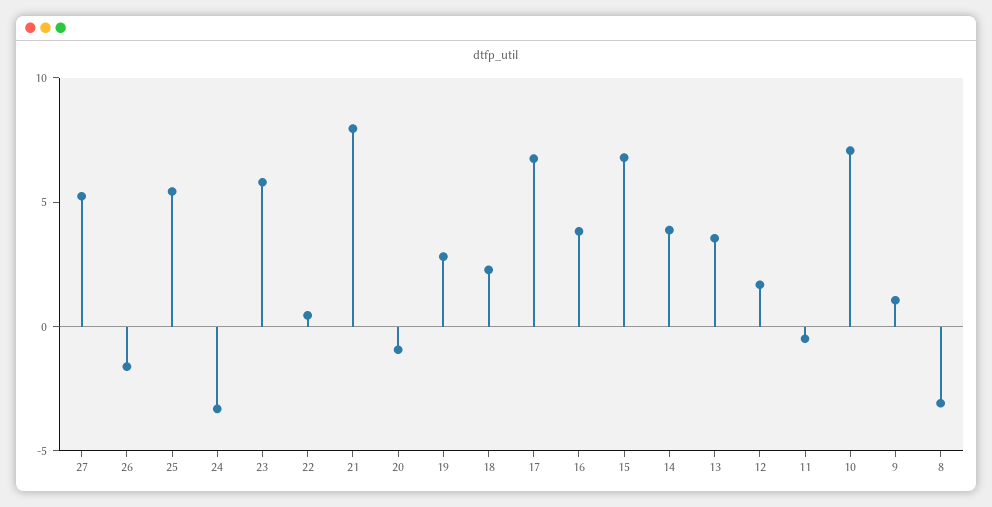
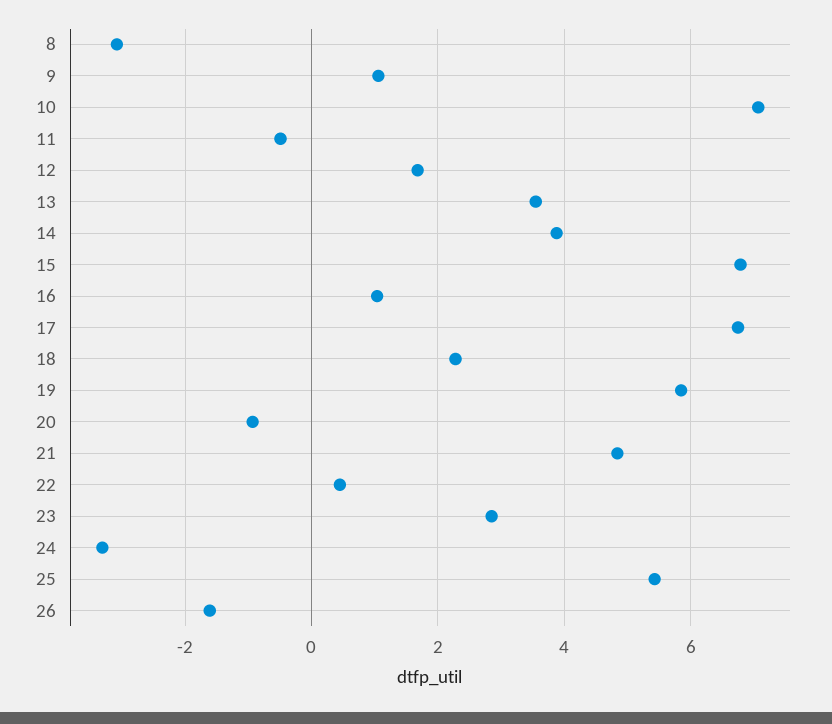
  {
-   "27": 5,
    "26": -1.6,
    "25": 5.4,
    "24": -3.4,
-   "23": 6,
+   "23": 2.8,
    "22": 0.4,
-   "21": 8,
+   "21": 4.8,
    "20": -1,
-   "19": 3,
+   "19": 5.8,
    "18": 2.2,
    "17": 6.8,
-   "16": 4,
+   "16": 1,
    "15": 6.8,
    "14": 3.8,
    "13": 3.6,
    "12": 1.6,
    "11": -0.4,
    "10": 7,
    "9": 1,
    "8": -3
  }

